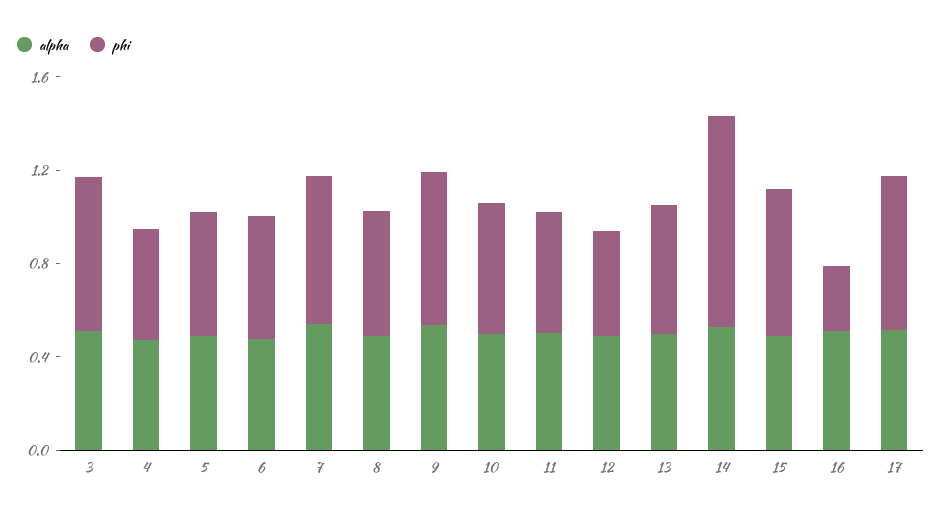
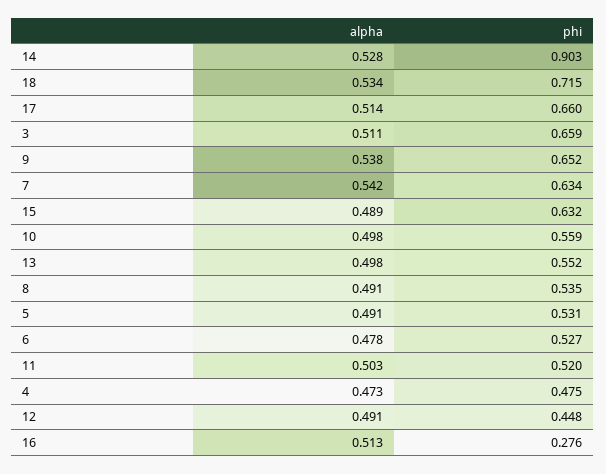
  {
    "alpha": {
      "3": 0.511,
      "4": 0.473,
      "5": 0.491,
      "6": 0.478,
      "7": 0.542,
      "8": 0.491,
      "9": 0.538,
      "10": 0.498,
      "11": 0.503,
      "12": 0.491,
      "13": 0.498,
      "14": 0.528,
      "15": 0.489,
      "16": 0.513,
-     "17": 0.514
+     "17": 0.514,
+     "18": 0.534
    },
    "phi": {
      "3": 0.659,
      "4": 0.475,
      "5": 0.531,
      "6": 0.527,
      "7": 0.634,
      "8": 0.535,
      "9": 0.652,
      "10": 0.559,
      "11": 0.52,
      "12": 0.448,
      "13": 0.552,
      "14": 0.903,
      "15": 0.632,
      "16": 0.276,
-     "17": 0.66
+     "17": 0.66,
+     "18": 0.715
    }
  }

